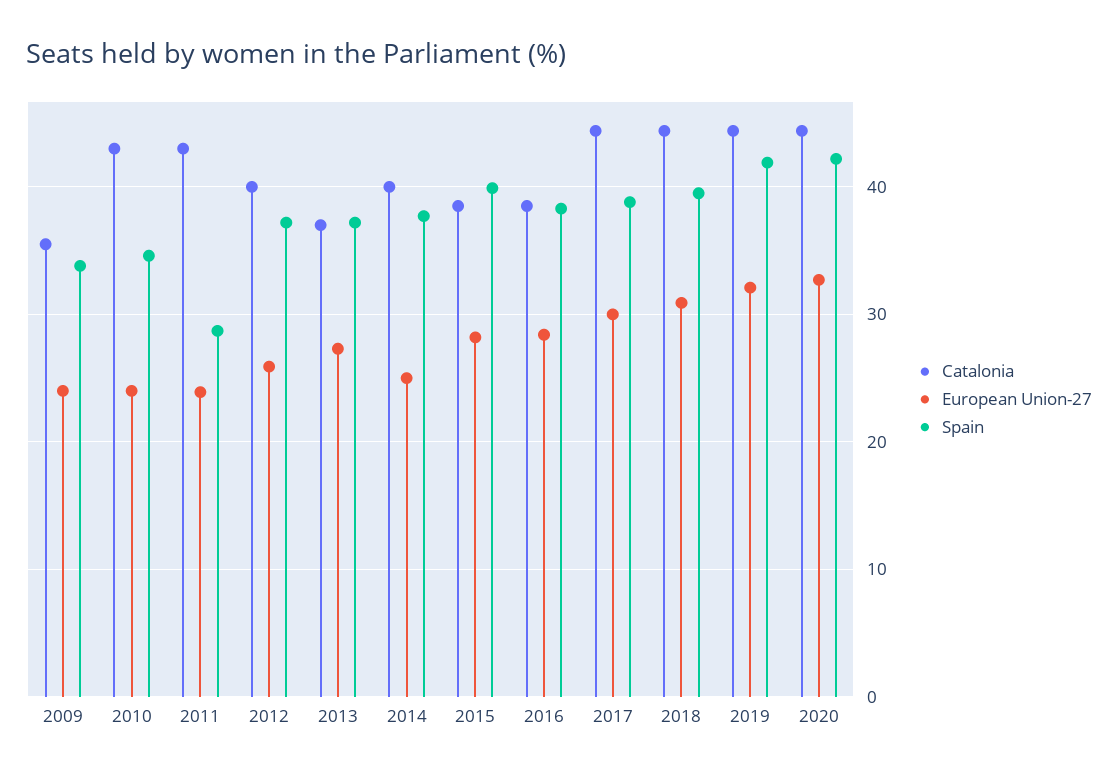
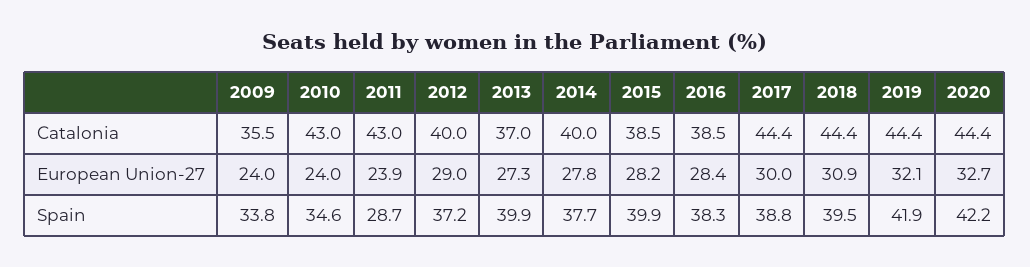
  {
    "Catalonia": {
      "2009": 35.5,
      "2010": 43,
      "2011": 43,
      "2012": 40,
      "2013": 37,
      "2014": 40,
      "2015": 38.5,
      "2016": 38.5,
      "2017": 44.4,
      "2018": 44.4,
      "2019": 44.4,
      "2020": 44.4
    },
    "European Union-27": {
      "2009": 24,
      "2010": 24,
      "2011": 23.9,
-     "2012": 26,
+     "2012": 29,
      "2013": 27.3,
-     "2014": 25,
+     "2014": 27.8,
      "2015": 28.2,
      "2016": 28.4,
      "2017": 30,
      "2018": 30.9,
      "2019": 32.1,
      "2020": 32.7
    },
    "Spain": {
      "2009": 33.8,
      "2010": 34.6,
      "2011": 28.7,
      "2012": 37.2,
-     "2013": 37,
+     "2013": 39.9,
      "2014": 37.7,
      "2015": 39.9,
      "2016": 38.3,
      "2017": 38.8,
      "2018": 39.5,
      "2019": 41.9,
      "2020": 42.2
    }
  }

